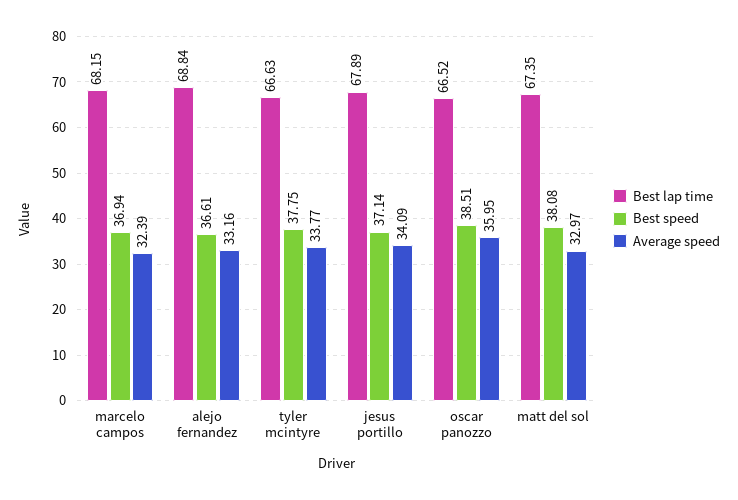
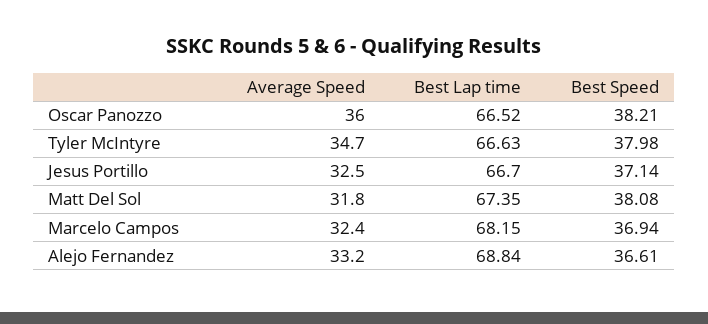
  {
    "Best lap time": {
      "marcelo campos": 68.15,
      "alejo fernandez": 68.84,
      "tyler mcintyre": 66.63,
-     "jesus portillo": 67.89,
+     "jesus portillo": 66.7,
      "oscar panozzo": 66.52,
      "matt del sol": 67.35
    },
    "Best speed": {
      "marcelo campos": 36.94,
      "alejo fernandez": 36.61,
-     "tyler mcintyre": 37.75,
+     "tyler mcintyre": 37.98,
      "jesus portillo": 37.14,
-     "oscar panozzo": 38.51,
+     "oscar panozzo": 38.21,
      "matt del sol": 38.08
    },
    "Average speed": {
      "marcelo campos": 32.39,
      "alejo fernandez": 33.16,
-     "tyler mcintyre": 33.77,
+     "tyler mcintyre": 34.7,
-     "jesus portillo": 34.09,
+     "jesus portillo": 32.5,
      "oscar panozzo": 35.95,
-     "matt del sol": 32.97
+     "matt del sol": 31.8
    }
  }

